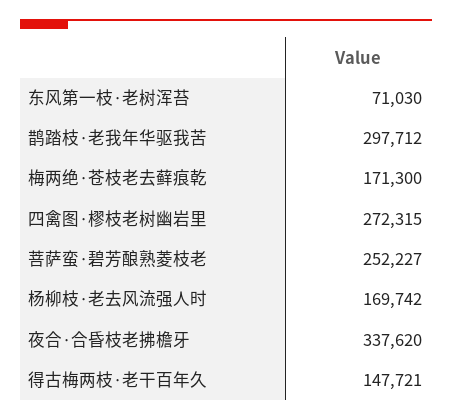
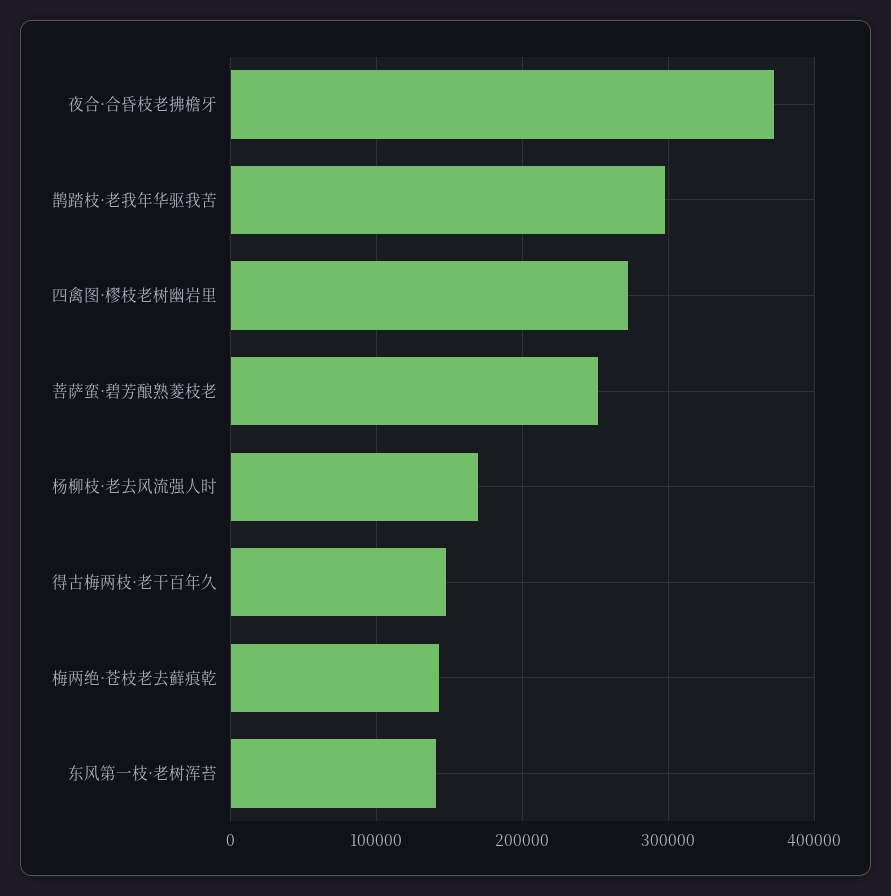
  {
-   "东风第一枝·老树浑苔": 71030,
+   "东风第一枝·老树浑苔": 140000,
    "鹊踏枝·老我年华驱我苦": 297712,
-   "梅两绝·苍枝老去藓痕乾": 171300,
+   "梅两绝·苍枝老去藓痕乾": 140000,
    "四禽图·樛枝老树幽岩里": 272315,
    "菩萨蛮·碧芳酿熟菱枝老": 252227,
    "杨柳枝·老去风流强人时": 169742,
-   "夜合·合昏枝老拂檐牙": 337620,
+   "夜合·合昏枝老拂檐牙": 370000,
    "得古梅两枝·老干百年久": 147721
  }

